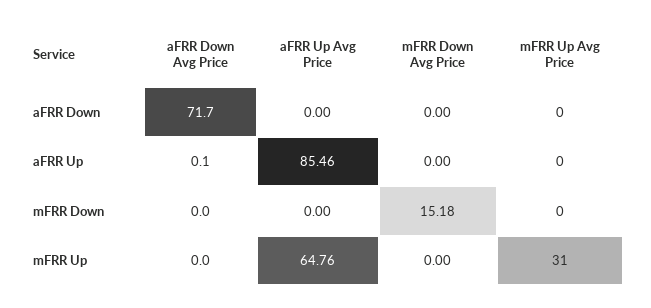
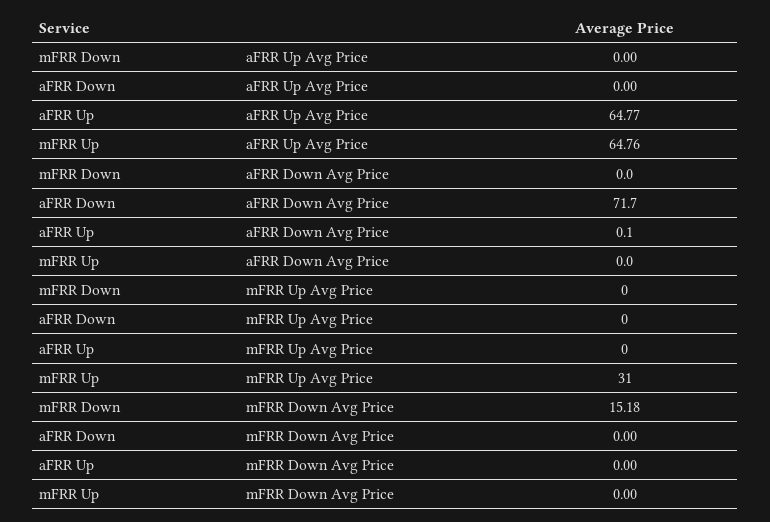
  {
    "aFRR Down Avg Price": {
      "aFRR Down": 71.7,
      "aFRR Up": 0.1,
      "mFRR Down": 0,
      "mFRR Up": 0
    },
    "aFRR Up Avg Price": {
      "aFRR Down": 0,
-     "aFRR Up": 85.46,
+     "aFRR Up": 64.77,
      "mFRR Down": 0,
      "mFRR Up": 64.76
    },
    "mFRR Down Avg Price": {
      "aFRR Down": 0,
      "aFRR Up": 0,
      "mFRR Down": 15.18,
      "mFRR Up": 0
    },
    "mFRR Up Avg Price": {
      "aFRR Down": 0,
      "aFRR Up": 0,
      "mFRR Down": 0,
      "mFRR Up": 31
    }
  }

